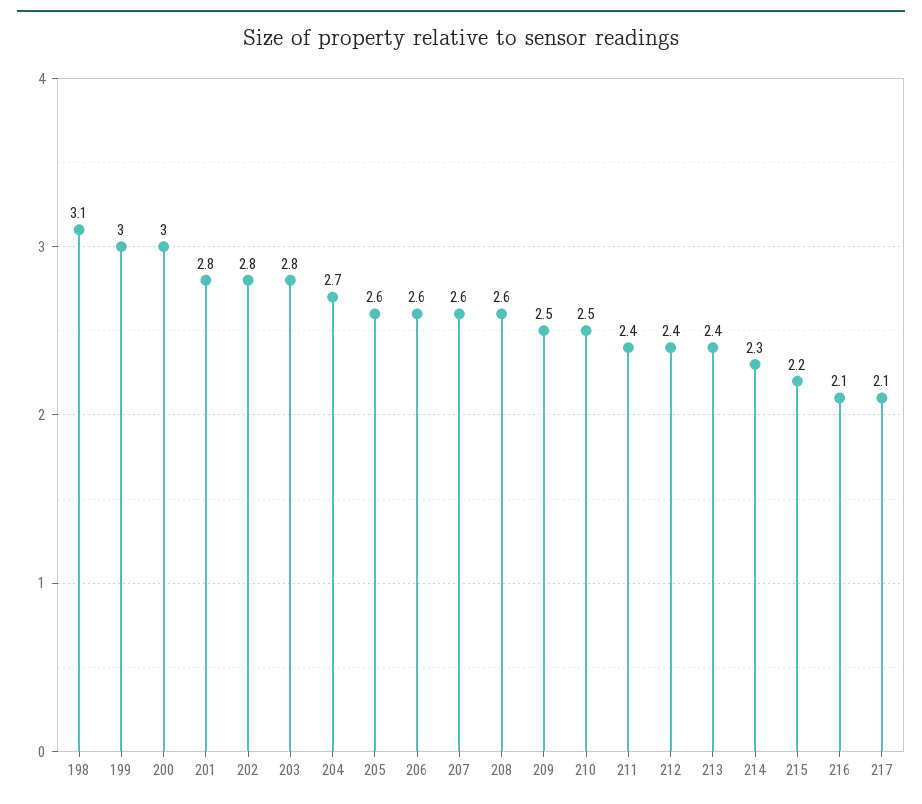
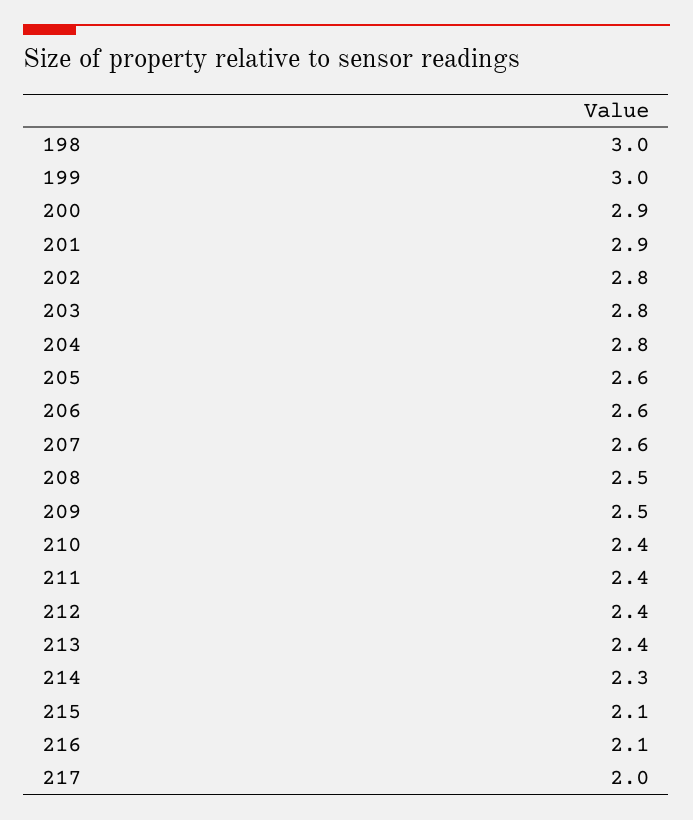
  {
-   "198": 3.1,
+   "198": 3,
    "199": 3,
-   "200": 3,
+   "200": 2.9,
-   "201": 2.8,
+   "201": 2.9,
    "202": 2.8,
    "203": 2.8,
-   "204": 2.7,
+   "204": 2.8,
    "205": 2.6,
    "206": 2.6,
    "207": 2.6,
-   "208": 2.6,
+   "208": 2.5,
    "209": 2.5,
-   "210": 2.5,
+   "210": 2.4,
    "211": 2.4,
    "212": 2.4,
    "213": 2.4,
    "214": 2.3,
-   "215": 2.2,
+   "215": 2.1,
    "216": 2.1,
-   "217": 2.1
+   "217": 2
  }

